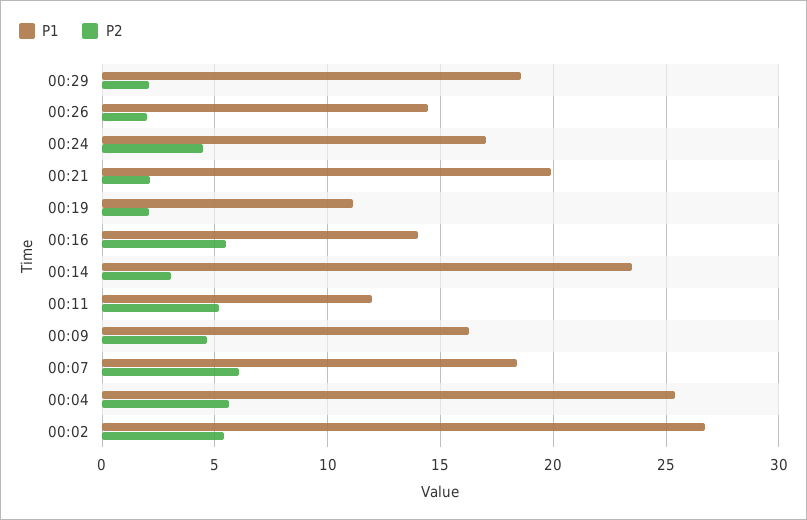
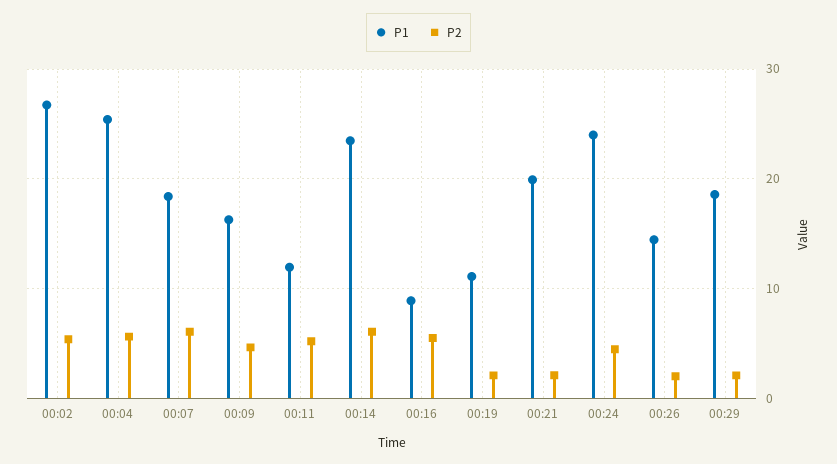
  {
    "P1": {
      "00:29": 18.5,
      "00:26": 14.5,
-     "00:24": 17,
+     "00:24": 24,
      "00:21": 20,
      "00:19": 11,
-     "00:16": 14,
+     "00:16": 9,
      "00:14": 23.5,
      "00:11": 12,
      "00:09": 16.5,
      "00:07": 18.5,
      "00:04": 25.5,
      "00:02": 26.5
    },
    "P2": {
      "00:29": 2,
      "00:26": 2,
      "00:24": 4.5,
      "00:21": 2,
      "00:19": 2,
      "00:16": 5.5,
-     "00:14": 3,
+     "00:14": 6,
      "00:11": 5,
      "00:09": 4.5,
      "00:07": 6,
      "00:04": 5.5,
      "00:02": 5.5
    }
  }

